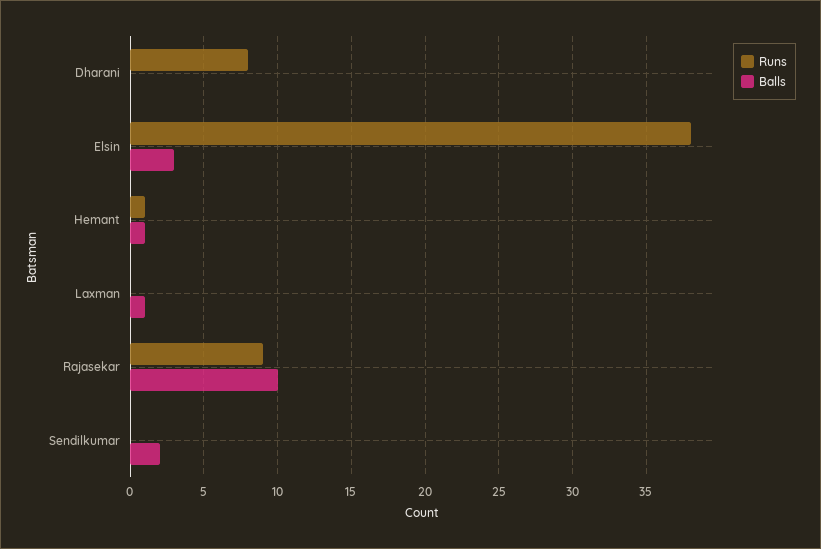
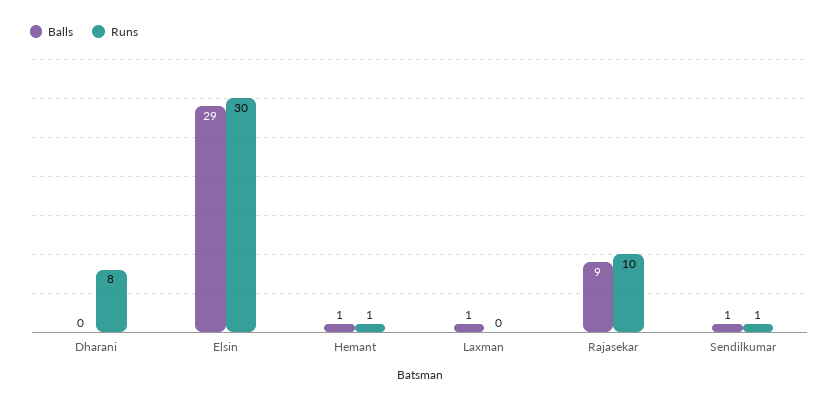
  {
    "Runs": {
      "Dharani": 8,
-     "Elsin": 38,
+     "Elsin": 30,
      "Hemant": 1,
      "Laxman": 0,
-     "Rajasekar": 9,
+     "Rajasekar": 10,
-     "Sendilkumar": 0
+     "Sendilkumar": 1
    },
    "Balls": {
      "Dharani": 0,
-     "Elsin": 3,
+     "Elsin": 29,
      "Hemant": 1,
      "Laxman": 1,
-     "Rajasekar": 10,
+     "Rajasekar": 9,
-     "Sendilkumar": 2
+     "Sendilkumar": 1
    }
  }

